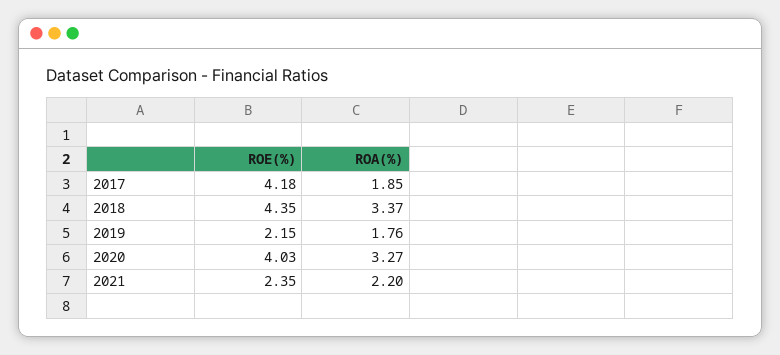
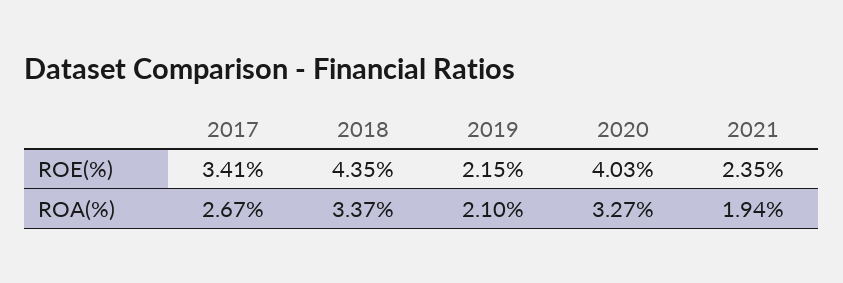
  {
    "ROE(%)": {
-     "2017": 4.18,
+     "2017": 3.41,
      "2018": 4.35,
      "2019": 2.15,
      "2020": 4.03,
      "2021": 2.35
    },
    "ROA(%)": {
-     "2017": 1.85,
+     "2017": 2.67,
      "2018": 3.37,
-     "2019": 1.76,
+     "2019": 2.1,
      "2020": 3.27,
-     "2021": 2.2
+     "2021": 1.94
    }
  }

